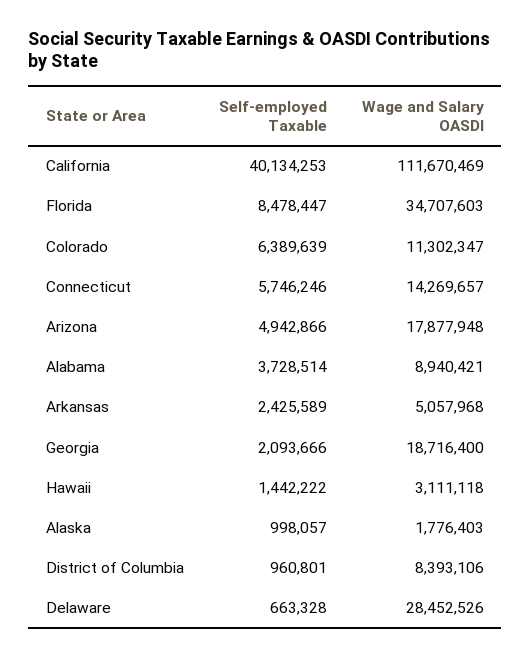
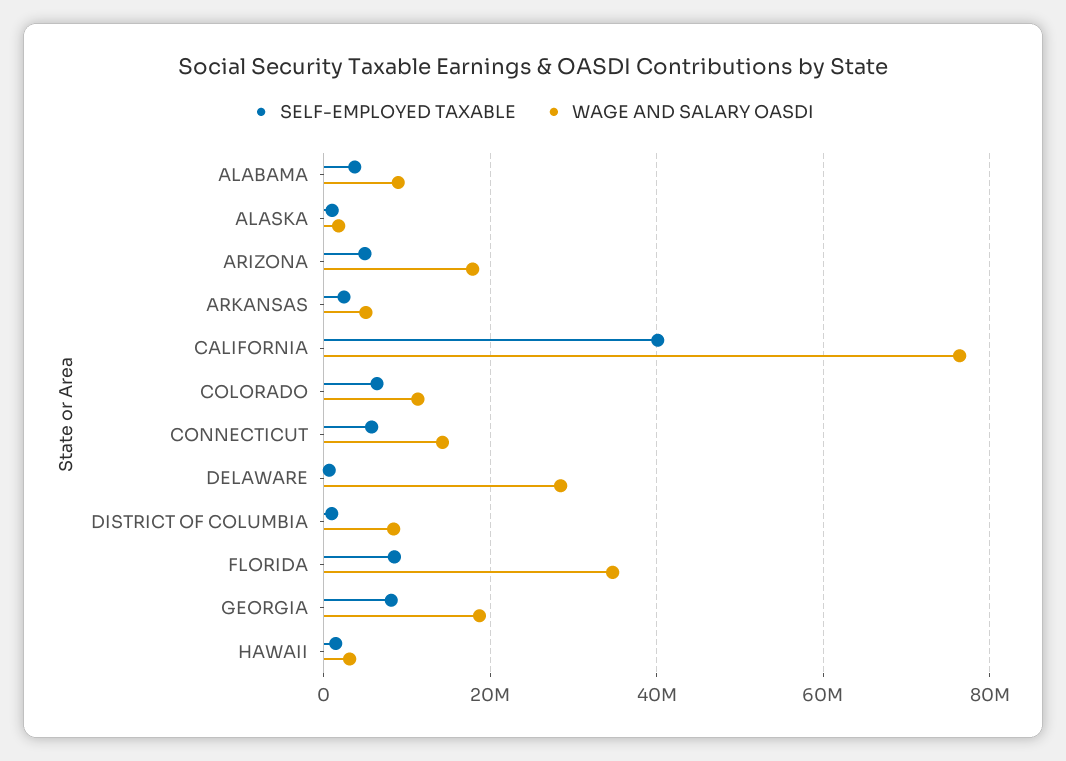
  {
    "Self-employed Taxable": {
      "California": 40134253,
      "Florida": 8478447,
      "Colorado": 6389639,
      "Connecticut": 5746246,
      "Arizona": 4942866,
      "Alabama": 3728514,
      "Arkansas": 2425589,
-     "Georgia": 2093666,
+     "Georgia": 8000000,
      "Hawaii": 1442222,
      "Alaska": 998057,
      "District of Columbia": 960801,
      "Delaware": 663328
    },
    "Wage and Salary OASDI": {
-     "California": 111670469,
+     "California": 76000000,
      "Florida": 34707603,
      "Colorado": 11302347,
      "Connecticut": 14269657,
      "Arizona": 17877948,
      "Alabama": 8940421,
      "Arkansas": 5057968,
      "Georgia": 18716400,
      "Hawaii": 3111118,
      "Alaska": 1776403,
      "District of Columbia": 8393106,
      "Delaware": 28452526
    }
  }

